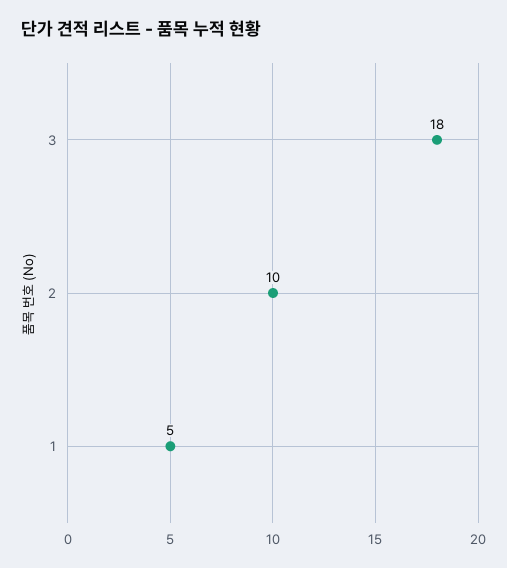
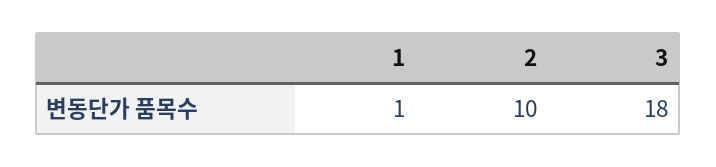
  {
    "3": 18,
    "2": 10,
-   "1": 5
+   "1": 1
  }

